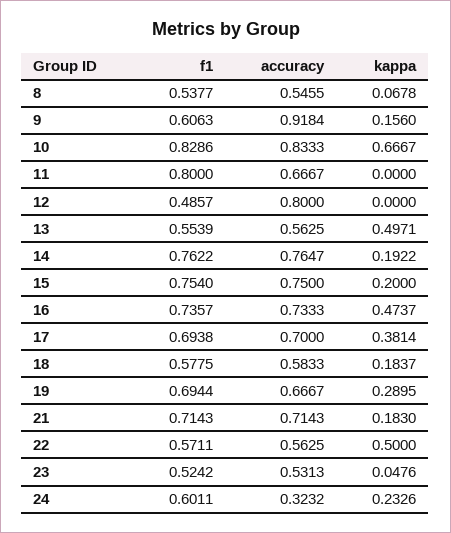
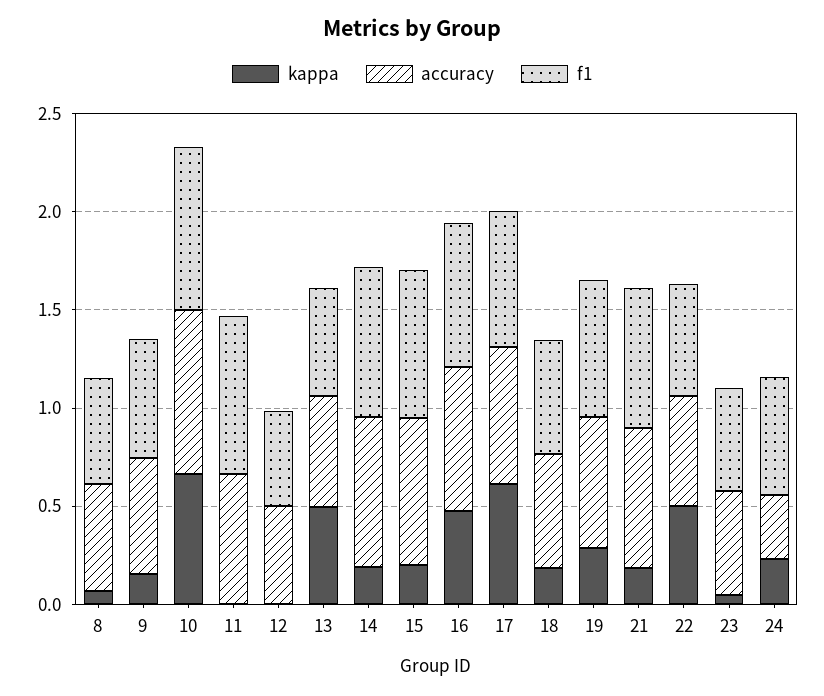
  {
    "f1": {
      "8": 0.5377,
      "9": 0.6063,
      "10": 0.8286,
      "11": 0.8,
      "12": 0.4857,
      "13": 0.5539,
      "14": 0.7622,
      "15": 0.754,
      "16": 0.7357,
      "17": 0.6938,
      "18": 0.5775,
      "19": 0.6944,
      "21": 0.7143,
      "22": 0.5711,
      "23": 0.5242,
      "24": 0.6011
    },
    "accuracy": {
      "8": 0.5455,
-     "9": 0.9184,
+     "9": 0.6,
      "10": 0.8333,
      "11": 0.6667,
-     "12": 0.8,
+     "12": 0.5,
      "13": 0.5625,
      "14": 0.7647,
      "15": 0.75,
      "16": 0.7333,
      "17": 0.7,
      "18": 0.5833,
      "19": 0.6667,
      "21": 0.7143,
      "22": 0.5625,
      "23": 0.5313,
      "24": 0.3232
    },
    "kappa": {
      "8": 0.0678,
      "9": 0.156,
      "10": 0.6667,
      "11": 0,
      "12": 0,
      "13": 0.4971,
      "14": 0.1922,
      "15": 0.2,
      "16": 0.4737,
-     "17": 0.3814,
+     "17": 0.6,
      "18": 0.1837,
      "19": 0.2895,
      "21": 0.183,
      "22": 0.5,
      "23": 0.0476,
      "24": 0.2326
    }
  }

